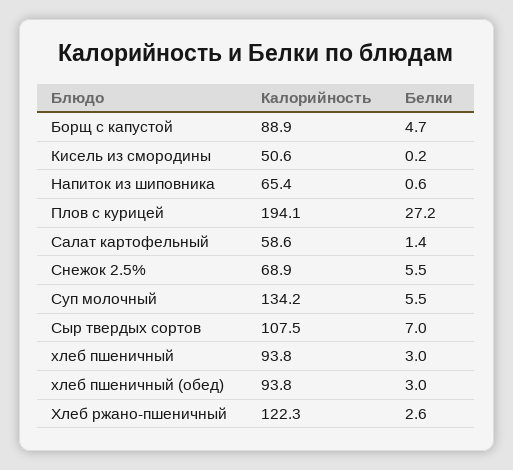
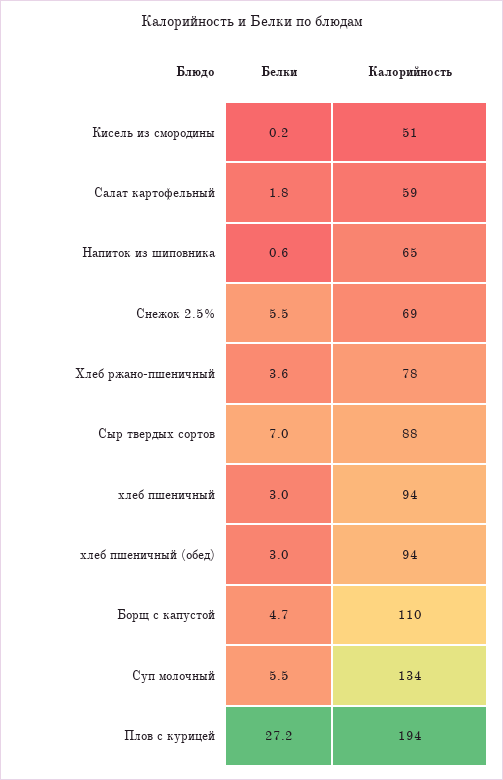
  {
    "Калорийность": {
-     "Борщ с капустой": 88.9,
+     "Борщ с капустой": 110,
      "Кисель из смородины": 50.6,
      "Напиток из шиповника": 65.4,
      "Плов с курицей": 194.1,
      "Салат картофельный": 58.6,
      "Снежок 2.5%": 68.9,
      "Суп молочный": 134.2,
-     "Сыр твердых сортов": 107.5,
+     "Сыр твердых сортов": 88,
      "хлеб пшеничный": 93.8,
      "хлеб пшеничный (обед)": 93.8,
-     "Хлеб ржано-пшеничный": 122.3
+     "Хлеб ржано-пшеничный": 78
    },
    "Белки": {
      "Борщ с капустой": 4.7,
      "Кисель из смородины": 0.2,
      "Напиток из шиповника": 0.6,
      "Плов с курицей": 27.2,
-     "Салат картофельный": 1.4,
+     "Салат картофельный": 1.8,
      "Снежок 2.5%": 5.5,
      "Суп молочный": 5.5,
      "Сыр твердых сортов": 7,
      "хлеб пшеничный": 3,
      "хлеб пшеничный (обед)": 3,
-     "Хлеб ржано-пшеничный": 2.6
+     "Хлеб ржано-пшеничный": 3.6
    }
  }

